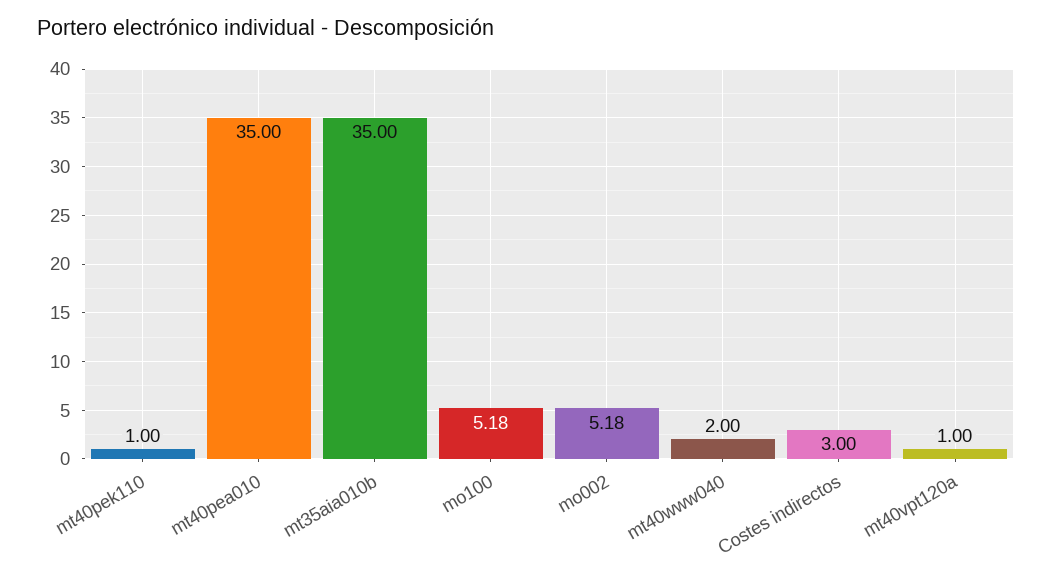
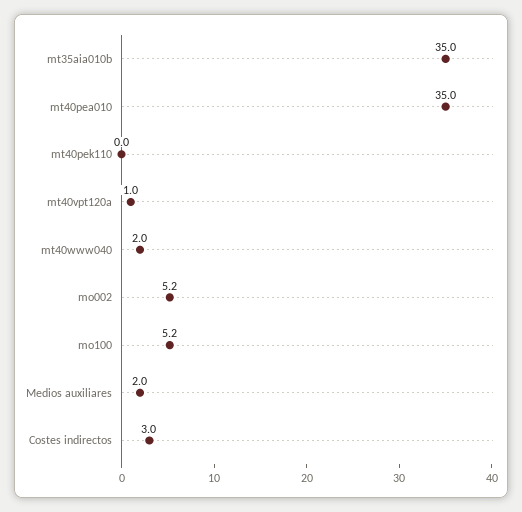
  {
-   "mt40pek110": 1,
+   "mt40pek110": 0,
    "mt40pea010": 35,
    "mt35aia010b": 35,
    "mo100": 5.18,
    "mo002": 5.18,
    "mt40www040": 2,
    "Costes indirectos": 3,
-   "mt40vpt120a": 1
+   "mt40vpt120a": 1,
+   "Medios auxiliares": 2
  }

